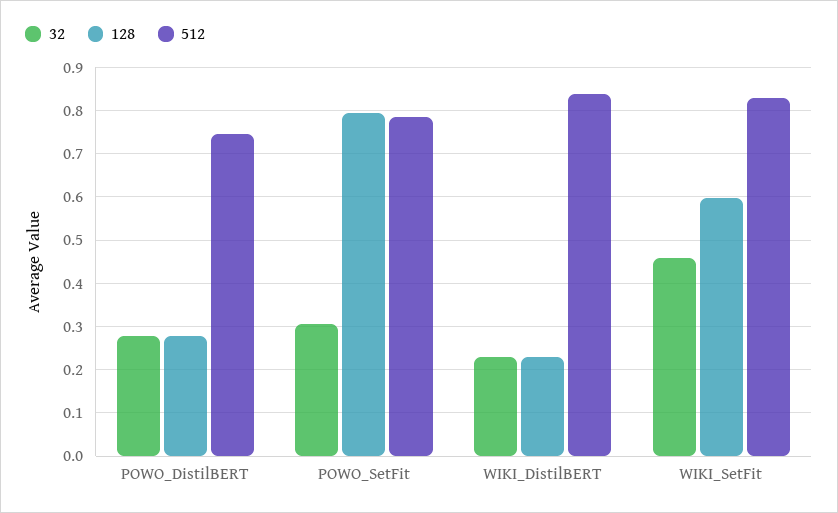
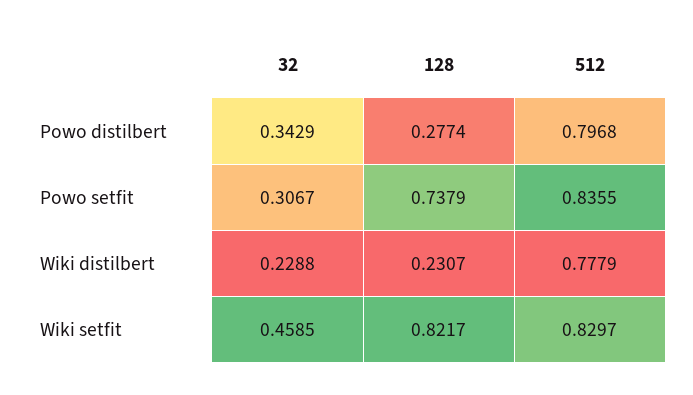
  {
    "32": {
-     "POWO_DistilBERT": 0.28,
+     "POWO_DistilBERT": 0.3429,
      "POWO_SetFit": 0.3067,
      "WIKI_DistilBERT": 0.2288,
      "WIKI_SetFit": 0.4585
    },
    "128": {
      "POWO_DistilBERT": 0.2774,
-     "POWO_SetFit": 0.8,
+     "POWO_SetFit": 0.7379,
      "WIKI_DistilBERT": 0.2307,
-     "WIKI_SetFit": 0.6
+     "WIKI_SetFit": 0.8217
    },
    "512": {
-     "POWO_DistilBERT": 0.74,
+     "POWO_DistilBERT": 0.7968,
-     "POWO_SetFit": 0.78,
+     "POWO_SetFit": 0.8355,
-     "WIKI_DistilBERT": 0.84,
+     "WIKI_DistilBERT": 0.7779,
      "WIKI_SetFit": 0.8297
    }
  }

